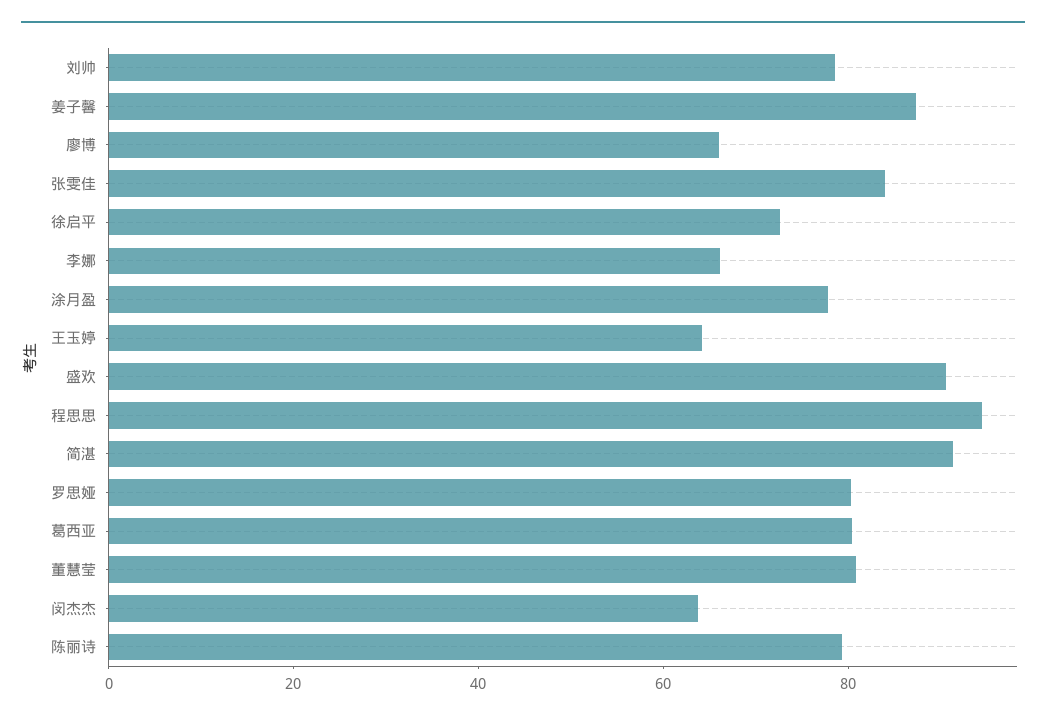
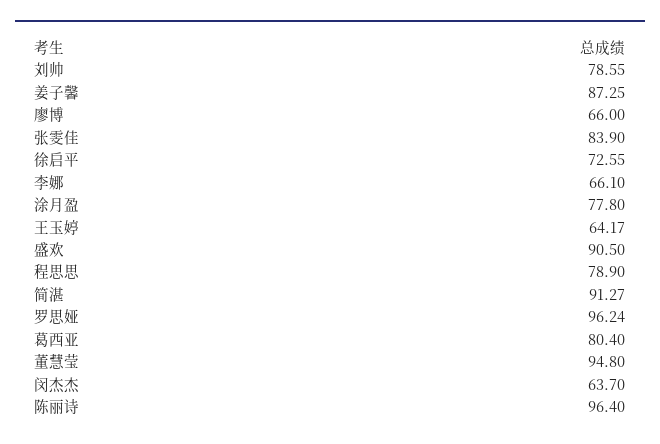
  {
    "刘帅": 78.55,
    "姜子馨": 87.25,
    "廖博": 66,
    "张雯佳": 83.9,
    "徐启平": 72.55,
    "李娜": 66.1,
    "涂月盈": 77.8,
    "王玉婷": 64.17,
    "盛欢": 90.5,
-   "程思思": 95,
+   "程思思": 78.9,
    "简湛": 91.27,
-   "罗思娅": 80,
+   "罗思娅": 96.24,
    "葛西亚": 80.4,
-   "董慧莹": 80,
+   "董慧莹": 94.8,
    "闵杰杰": 63.7,
-   "陈丽诗": 80
+   "陈丽诗": 96.4
  }

